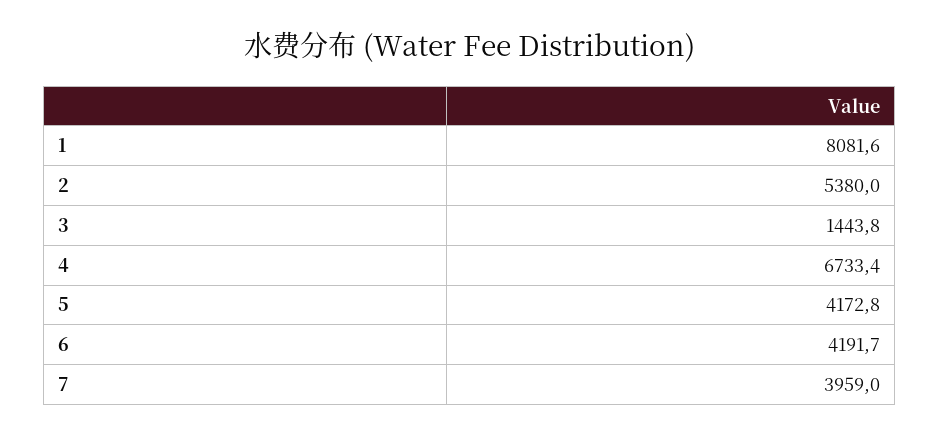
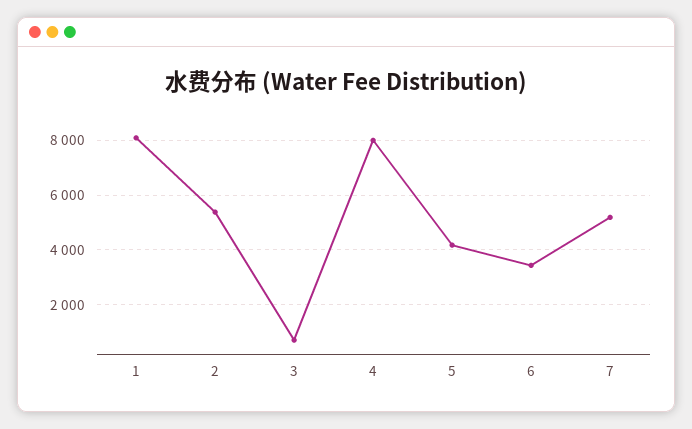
  {
    "1": 8081.6,
    "2": 5380,
-   "3": 1443.8,
+   "3": 750,
-   "4": 6733.4,
+   "4": 8000,
    "5": 4172.8,
-   "6": 4191.7,
+   "6": 3500,
-   "7": 3959
+   "7": 5250
  }

